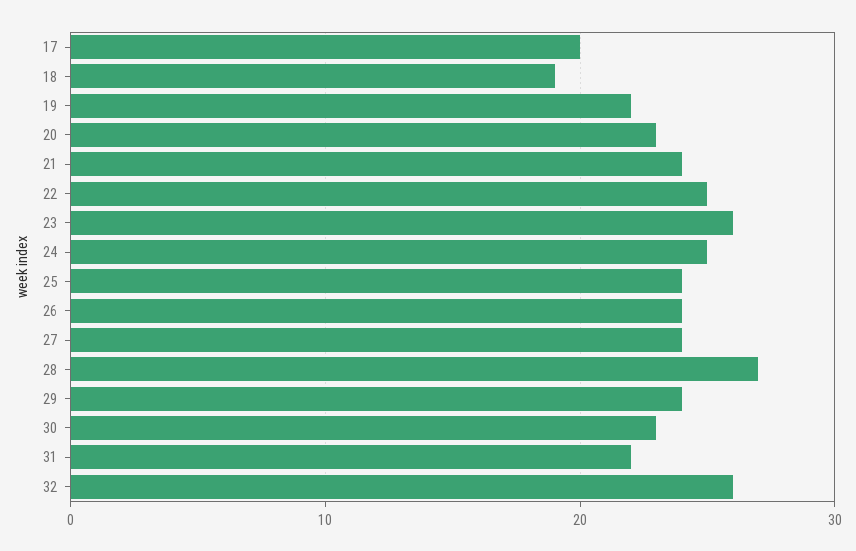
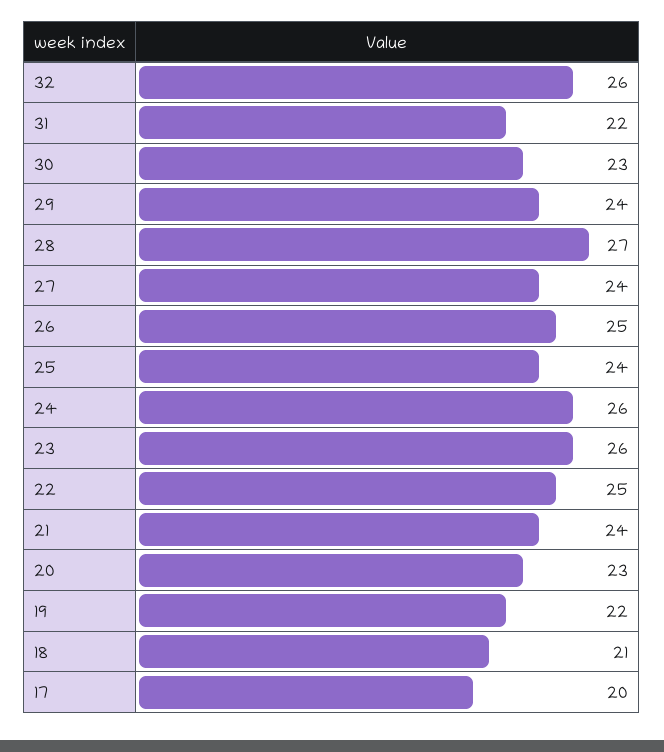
  {
    "17": 20,
-   "18": 19,
+   "18": 21,
    "19": 22,
    "20": 23,
    "21": 24,
    "22": 25,
    "23": 26,
-   "24": 25,
+   "24": 26,
    "25": 24,
-   "26": 24,
+   "26": 25,
    "27": 24,
    "28": 27,
    "29": 24,
    "30": 23,
    "31": 22,
    "32": 26
  }

